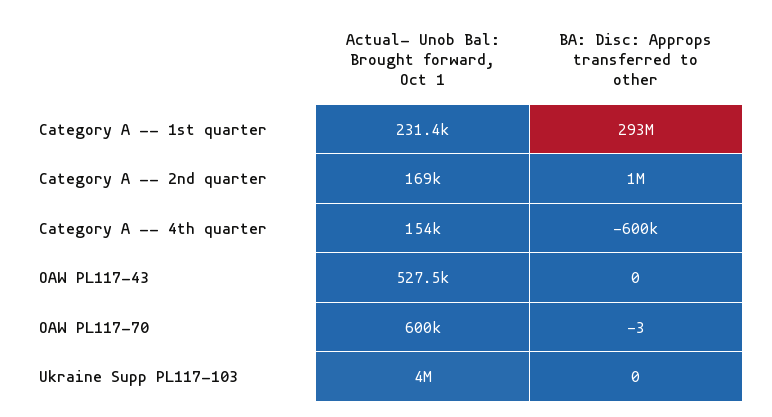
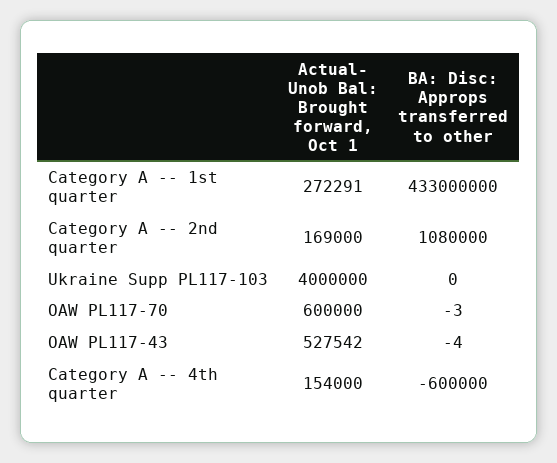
  {
    "Actual- Unob Bal: Brought forward, Oct 1": {
-     "Category A -- 1st quarter": 231400,
+     "Category A -- 1st quarter": 272291,
      "Category A -- 2nd quarter": 169000,
      "Category A -- 4th quarter": 154000,
      "OAW PL117-43": 527542,
      "OAW PL117-70": 600000,
      "Ukraine Supp PL117-103": 4000000
    },
    "BA: Disc: Approps transferred to other": {
-     "Category A -- 1st quarter": 293000000,
+     "Category A -- 1st quarter": 433000000,
-     "Category A -- 2nd quarter": 1000000,
+     "Category A -- 2nd quarter": 1080000,
      "Category A -- 4th quarter": -600000,
-     "OAW PL117-43": 0,
+     "OAW PL117-43": -4,
      "OAW PL117-70": -3,
      "Ukraine Supp PL117-103": 0
    }
  }

